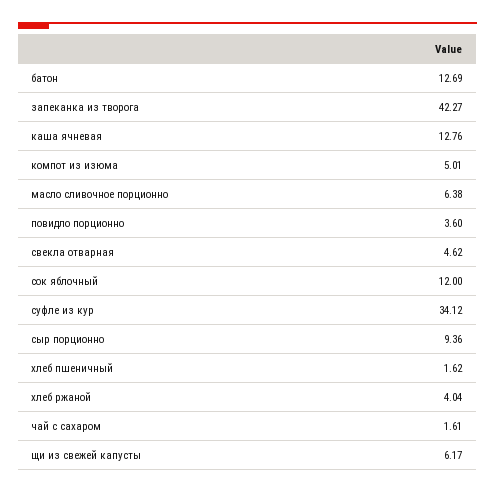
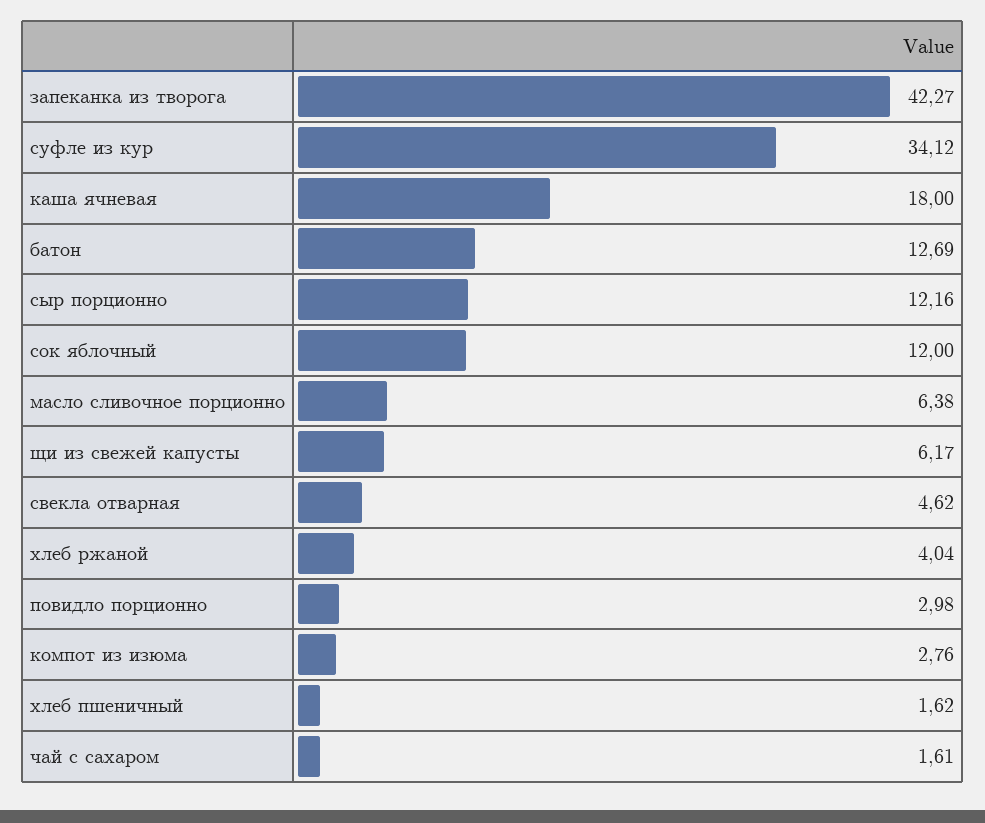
  {
    "батон": 12.69,
    "запеканка из творога": 42.27,
-   "каша ячневая": 12.76,
+   "каша ячневая": 18,
-   "компот из изюма": 5.01,
+   "компот из изюма": 2.76,
    "масло сливочное порционно": 6.38,
-   "повидло порционно": 3.6,
+   "повидло порционно": 2.98,
    "свекла отварная": 4.62,
    "сок яблочный": 12,
    "суфле из кур": 34.12,
-   "сыр порционно": 9.36,
+   "сыр порционно": 12.16,
    "хлеб пшеничный": 1.62,
    "хлеб ржаной": 4.04,
    "чай с сахаром": 1.61,
    "щи из свежей капусты": 6.17
  }

